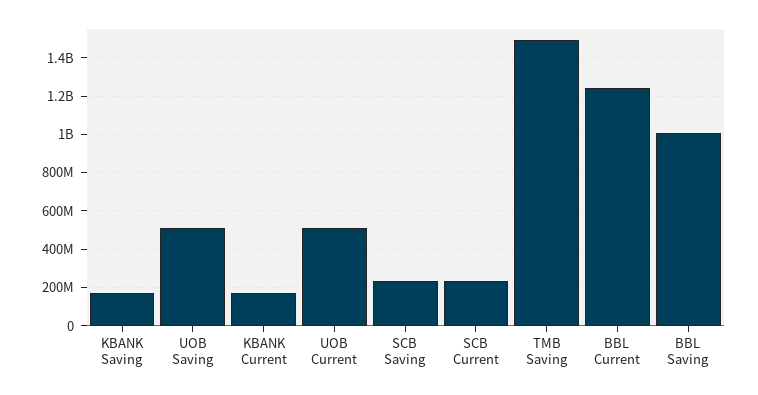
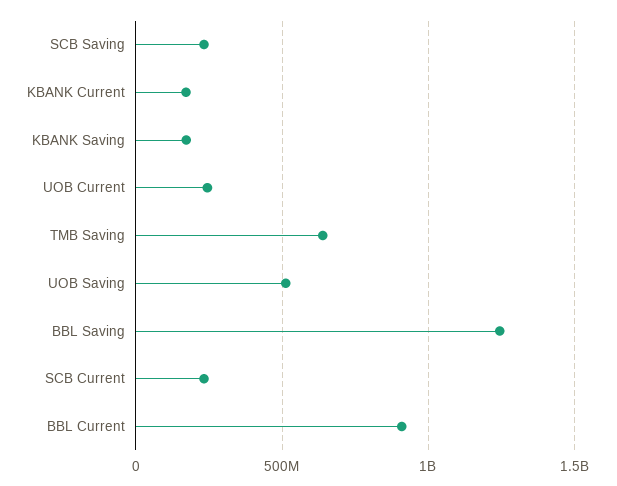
  {
    "KBANK Saving": 150000000,
    "UOB Saving": 500000000,
    "KBANK Current": 150000000,
-   "UOB Current": 500000000,
+   "UOB Current": 250000000,
    "SCB Saving": 250000000,
    "SCB Current": 250000000,
-   "TMB Saving": 1500000000,
+   "TMB Saving": 650000000,
-   "BBL Current": 1250000000,
+   "BBL Current": 900000000,
-   "BBL Saving": 1000000000
+   "BBL Saving": 1250000000
  }

